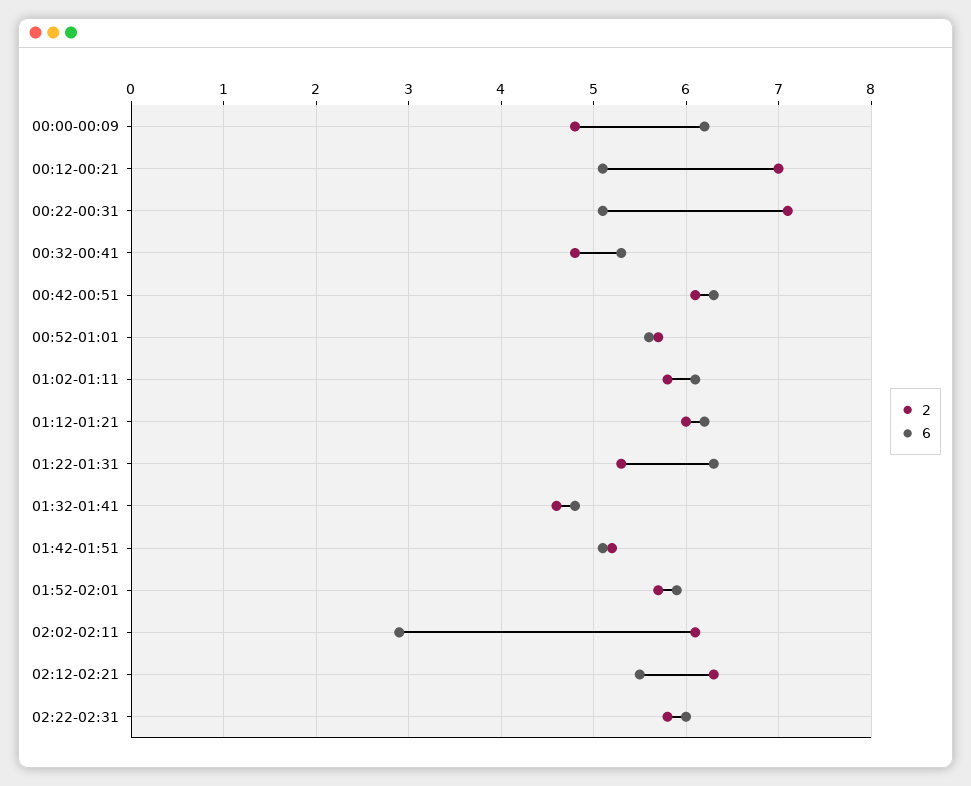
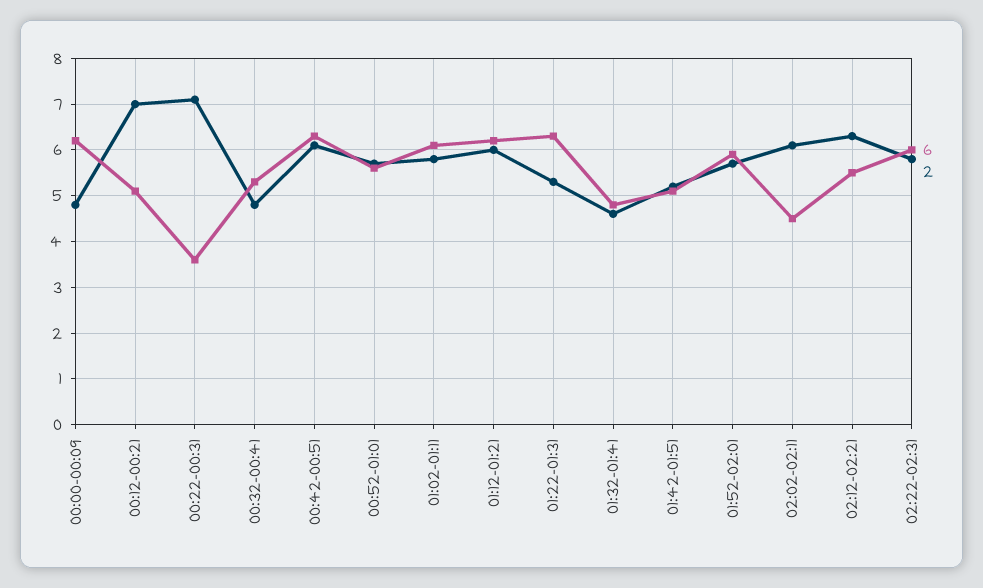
  {
    "2": {
      "00:00-00:09": 4.8,
      "00:12-00:21": 7,
      "00:22-00:31": 7.1,
      "00:32-00:41": 4.8,
      "00:42-00:51": 6.1,
      "00:52-01:01": 5.7,
      "01:02-01:11": 5.8,
      "01:12-01:21": 6,
      "01:22-01:31": 5.3,
      "01:32-01:41": 4.6,
      "01:42-01:51": 5.2,
      "01:52-02:01": 5.7,
      "02:02-02:11": 6.1,
      "02:12-02:21": 6.3,
      "02:22-02:31": 5.8
    },
    "6": {
      "00:00-00:09": 6.2,
      "00:12-00:21": 5.1,
-     "00:22-00:31": 5.1,
+     "00:22-00:31": 3.5,
      "00:32-00:41": 5.3,
      "00:42-00:51": 6.3,
      "00:52-01:01": 5.6,
      "01:02-01:11": 6.1,
      "01:12-01:21": 6.2,
      "01:22-01:31": 6.3,
      "01:32-01:41": 4.8,
      "01:42-01:51": 5.1,
      "01:52-02:01": 5.9,
-     "02:02-02:11": 2.9,
+     "02:02-02:11": 4.5,
      "02:12-02:21": 5.5,
      "02:22-02:31": 6
    }
  }

